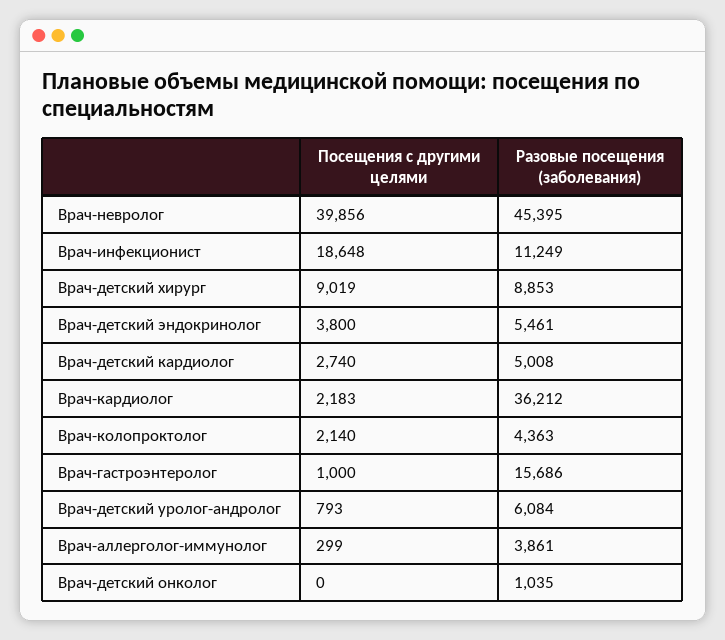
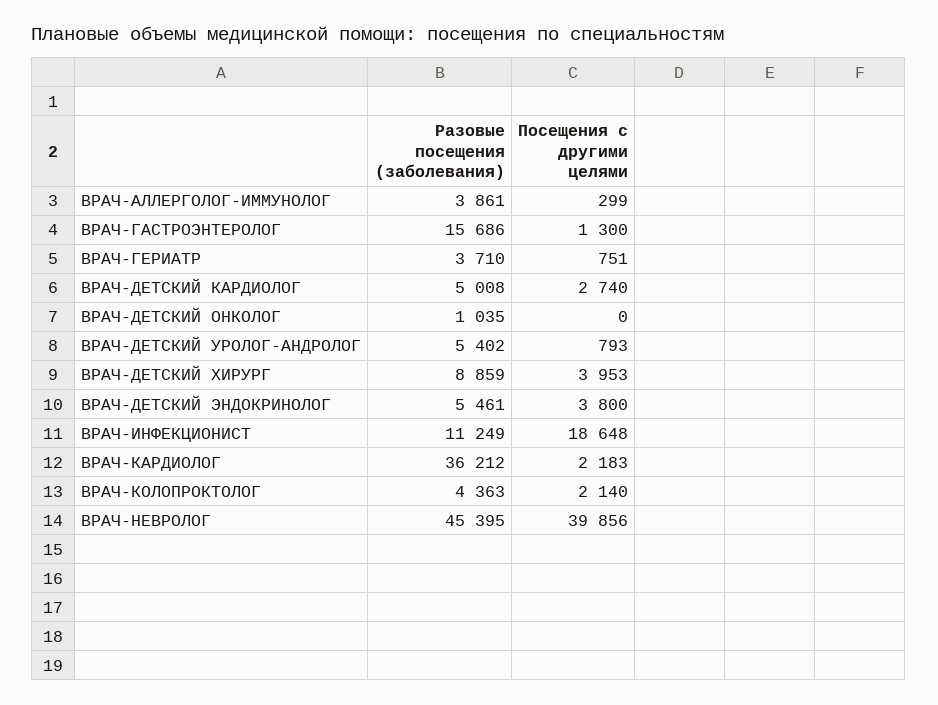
  {
    "Посещения с другими целями": {
      "Врач-невролог": 39856,
      "Врач-инфекционист": 18648,
-     "Врач-детский хирург": 9019,
+     "Врач-детский хирург": 3953,
      "Врач-детский эндокринолог": 3800,
      "Врач-детский кардиолог": 2740,
      "Врач-кардиолог": 2183,
      "Врач-колопроктолог": 2140,
-     "Врач-гастроэнтеролог": 1000,
+     "Врач-гастроэнтеролог": 1300,
      "Врач-детский уролог-андролог": 793,
      "Врач-аллерголог-иммунолог": 299,
-     "Врач-детский онколог": 0
+     "Врач-детский онколог": 0,
+     "ВРАЧ-ГЕРИАТР": 751
    },
    "Разовые посещения (заболевания)": {
      "Врач-невролог": 45395,
      "Врач-инфекционист": 11249,
-     "Врач-детский хирург": 8853,
+     "Врач-детский хирург": 8859,
      "Врач-детский эндокринолог": 5461,
      "Врач-детский кардиолог": 5008,
      "Врач-кардиолог": 36212,
      "Врач-колопроктолог": 4363,
      "Врач-гастроэнтеролог": 15686,
-     "Врач-детский уролог-андролог": 6084,
+     "Врач-детский уролог-андролог": 5402,
      "Врач-аллерголог-иммунолог": 3861,
-     "Врач-детский онколог": 1035
+     "Врач-детский онколог": 1035,
+     "ВРАЧ-ГЕРИАТР": 3710
    }
  }

